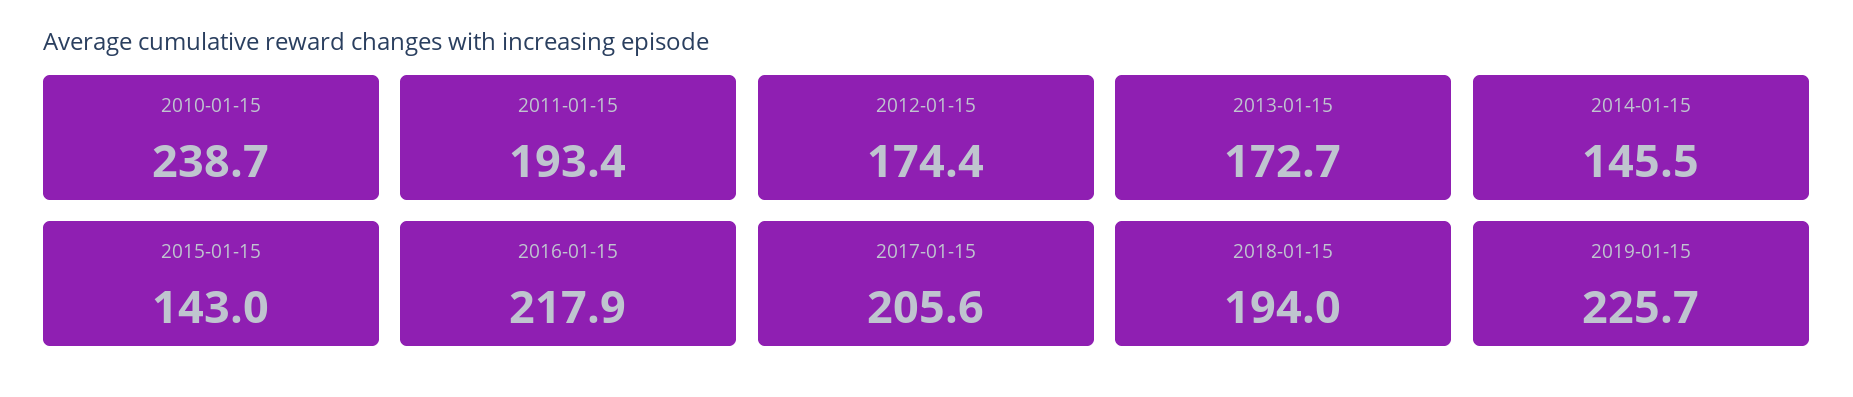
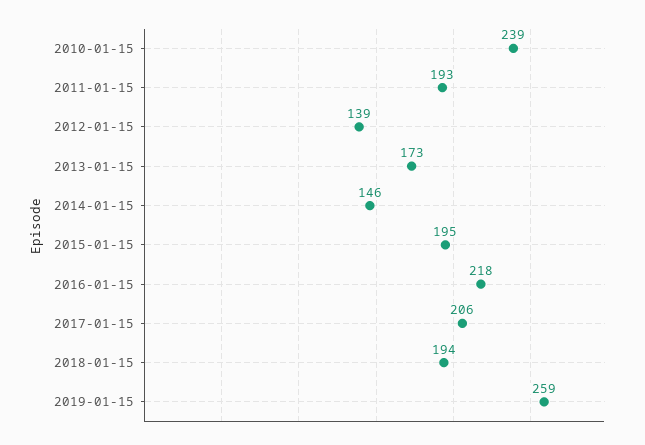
  {
    "2010-01-15": 238.7,
    "2011-01-15": 193.4,
-   "2012-01-15": 174.4,
+   "2012-01-15": 139,
    "2013-01-15": 172.7,
    "2014-01-15": 145.5,
-   "2015-01-15": 143,
+   "2015-01-15": 195,
    "2016-01-15": 217.9,
    "2017-01-15": 205.6,
    "2018-01-15": 194,
-   "2019-01-15": 225.7
+   "2019-01-15": 259
  }

